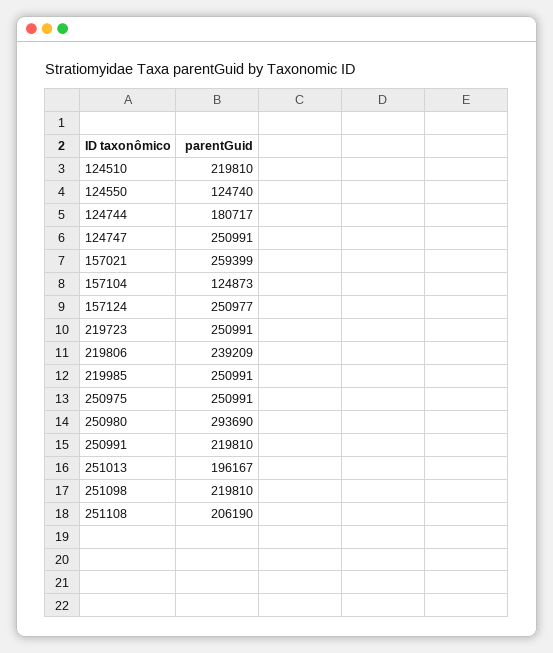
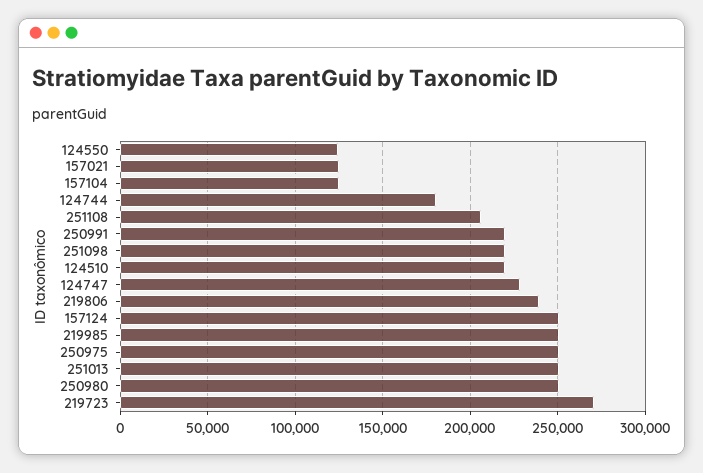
  {
    "124510": 219810,
    "124550": 124740,
    "124744": 180717,
-   "124747": 250991,
+   "124747": 230000,
-   "157021": 259399,
+   "157021": 125000,
    "157104": 124873,
    "157124": 250977,
-   "219723": 250991,
+   "219723": 270000,
    "219806": 239209,
    "219985": 250991,
    "250975": 250991,
-   "250980": 293690,
+   "250980": 250000,
    "250991": 219810,
-   "251013": 196167,
+   "251013": 250000,
    "251098": 219810,
    "251108": 206190
  }

